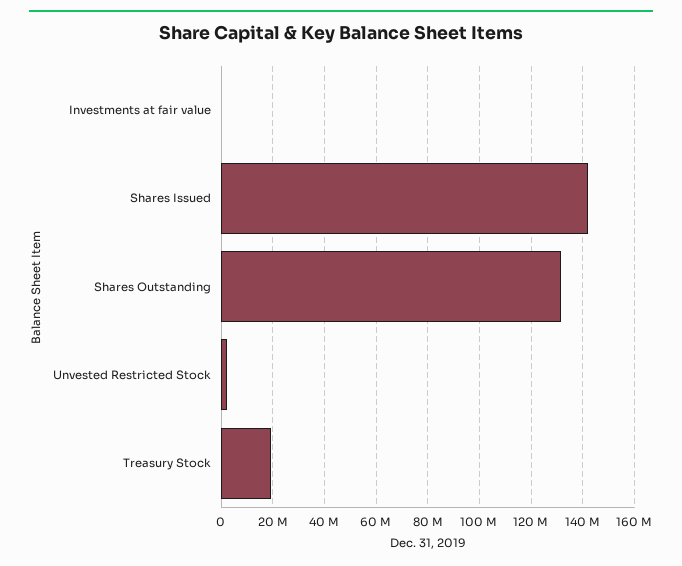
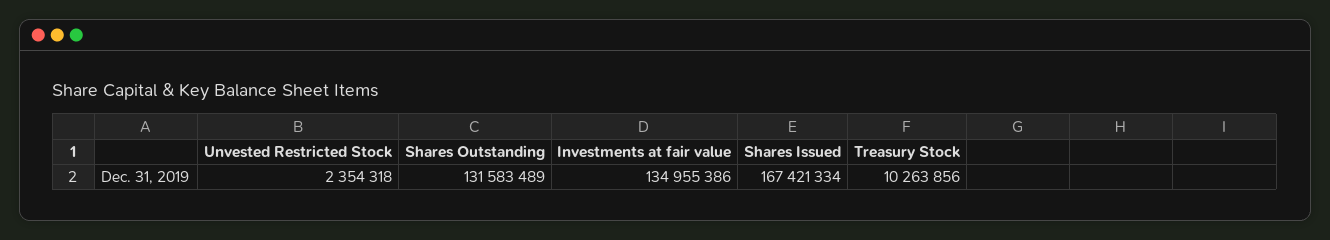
  {
-   "Investments at fair value": 0,
+   "Investments at fair value": 134955386,
-   "Shares Issued": 142500000,
+   "Shares Issued": 167421334,
    "Shares Outstanding": 131583489,
    "Unvested Restricted Stock": 2354318,
-   "Treasury Stock": 20000000
+   "Treasury Stock": 10263856
  }

